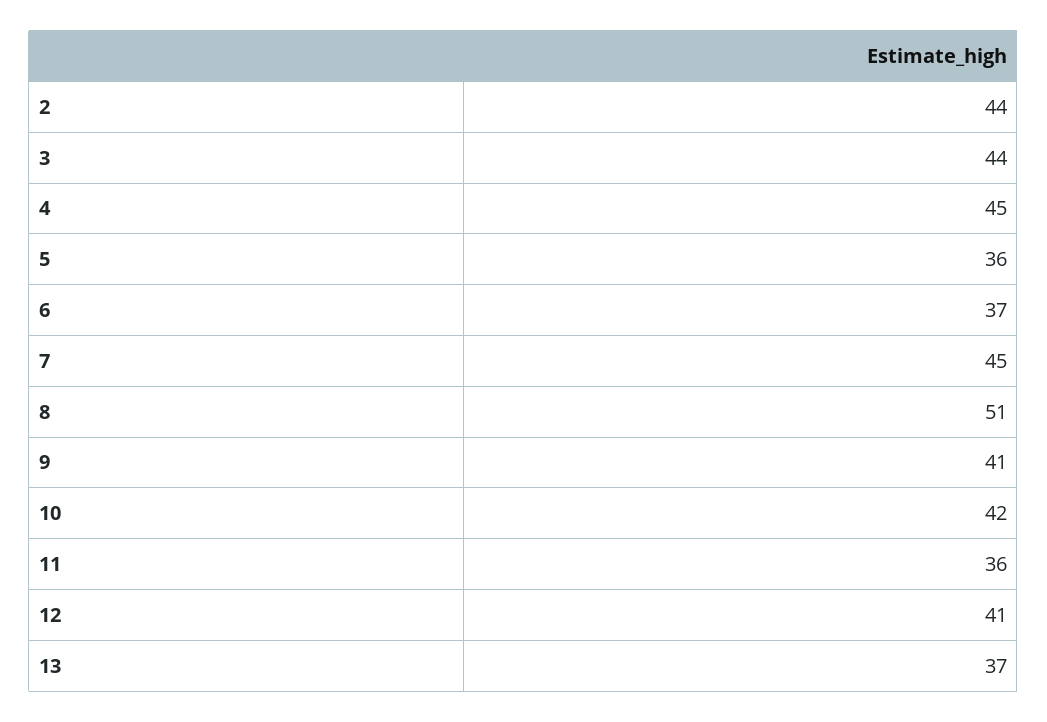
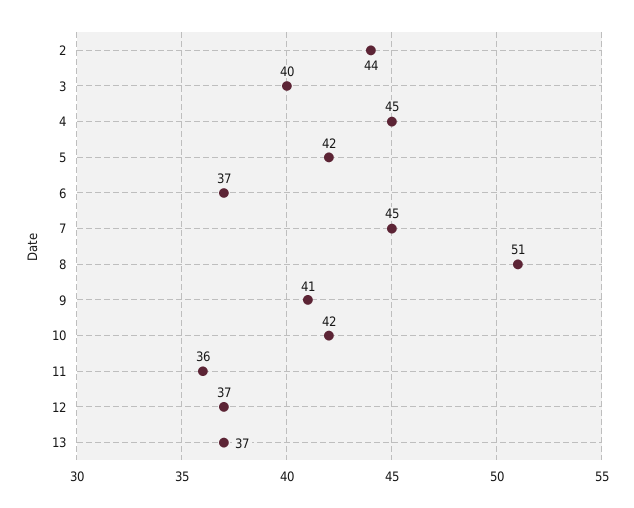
  {
    "2": 44,
-   "3": 44,
+   "3": 40,
    "4": 45,
-   "5": 36,
+   "5": 42,
    "6": 37,
    "7": 45,
    "8": 51,
    "9": 41,
    "10": 42,
    "11": 36,
-   "12": 41,
+   "12": 37,
    "13": 37
  }

